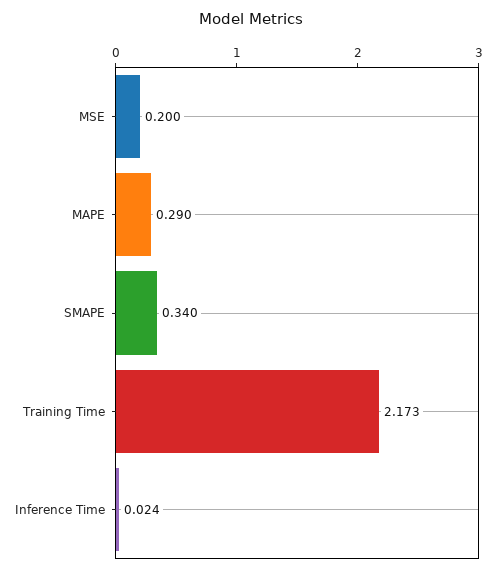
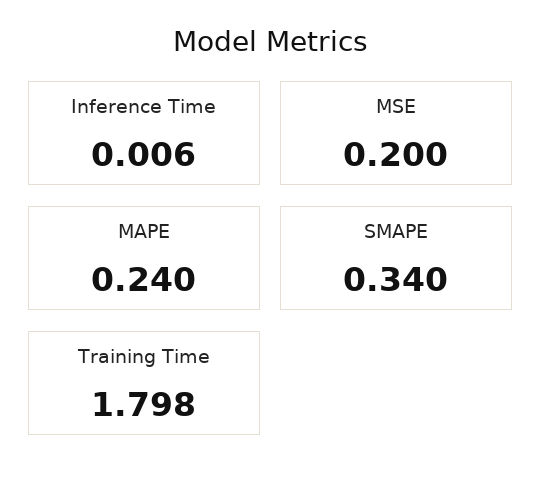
  {
    "MSE": 0.2,
-   "MAPE": 0.29,
+   "MAPE": 0.24,
    "SMAPE": 0.34,
-   "Training Time": 2.173,
+   "Training Time": 1.798,
-   "Inference Time": 0.024
+   "Inference Time": 0.006
  }

